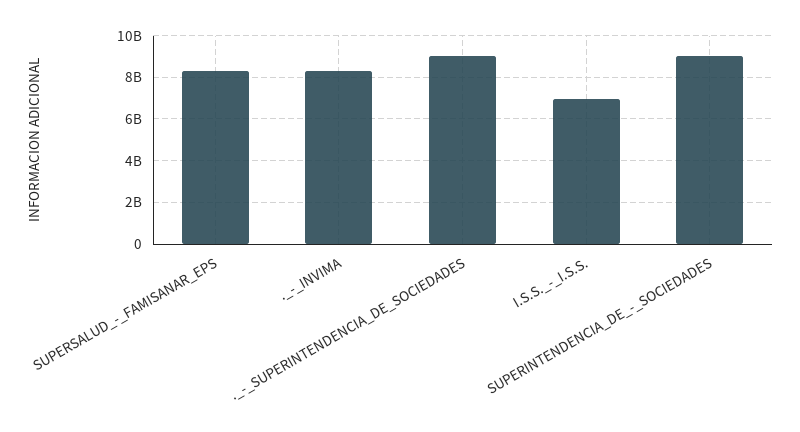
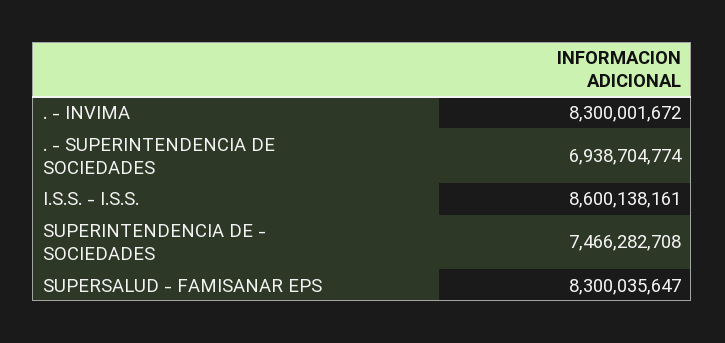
  {
    "SUPERSALUD_-_FAMISANAR_EPS": 8300035647,
    "._-_INVIMA": 8300001672,
-   "._-_SUPERINTENDENCIA_DE_SOCIEDADES": 9000000000,
+   "._-_SUPERINTENDENCIA_DE_SOCIEDADES": 6938704774,
-   "I.S.S._-_I.S.S.": 7000000000,
+   "I.S.S._-_I.S.S.": 8600138161,
-   "SUPERINTENDENCIA_DE_-_SOCIEDADES": 9000000000
+   "SUPERINTENDENCIA_DE_-_SOCIEDADES": 7466282708
  }

